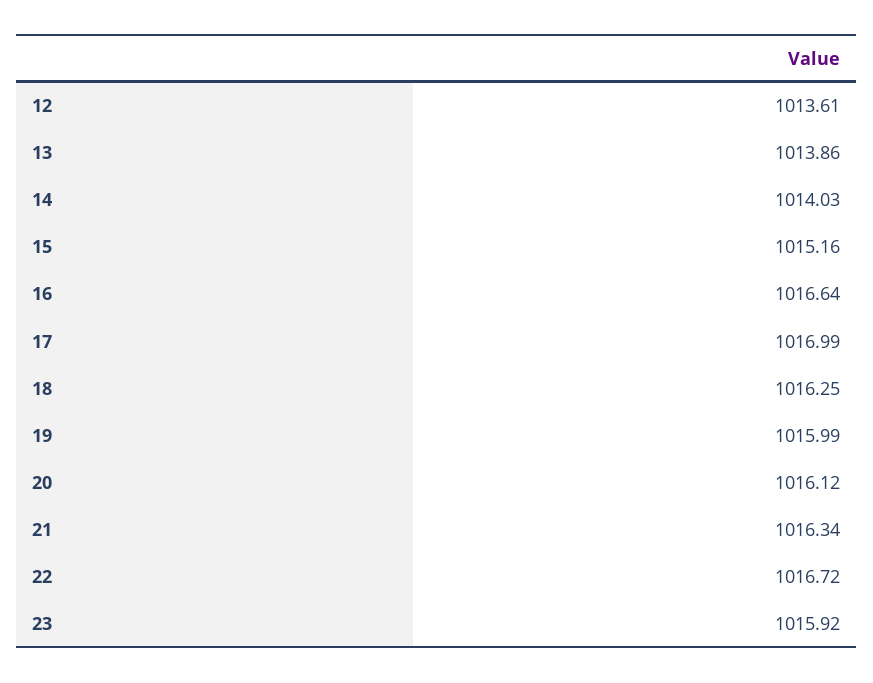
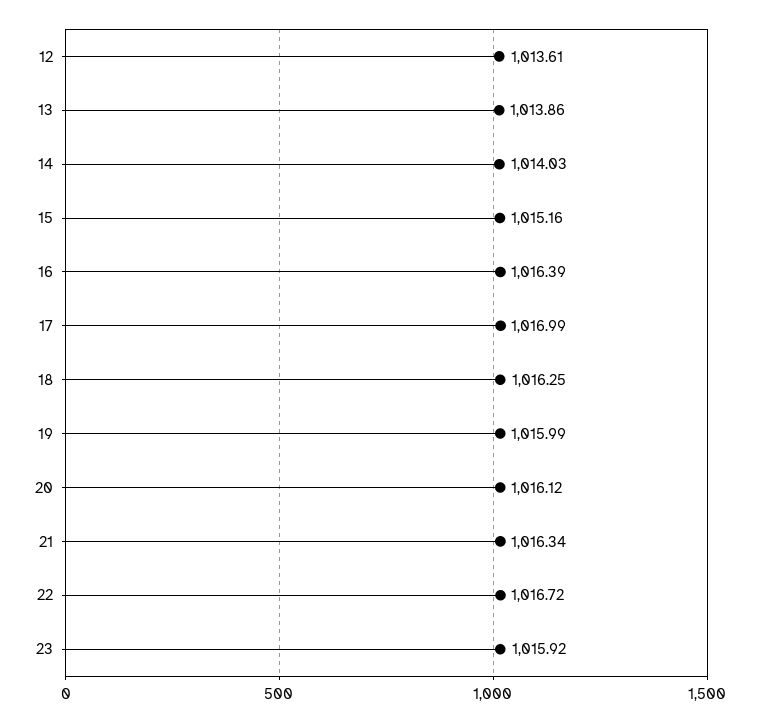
  {
    "12": 1013.61,
    "13": 1013.86,
    "14": 1014.03,
    "15": 1015.16,
-   "16": 1016.64,
+   "16": 1016.39,
    "17": 1016.99,
    "18": 1016.25,
    "19": 1015.99,
    "20": 1016.12,
    "21": 1016.34,
    "22": 1016.72,
    "23": 1015.92
  }

